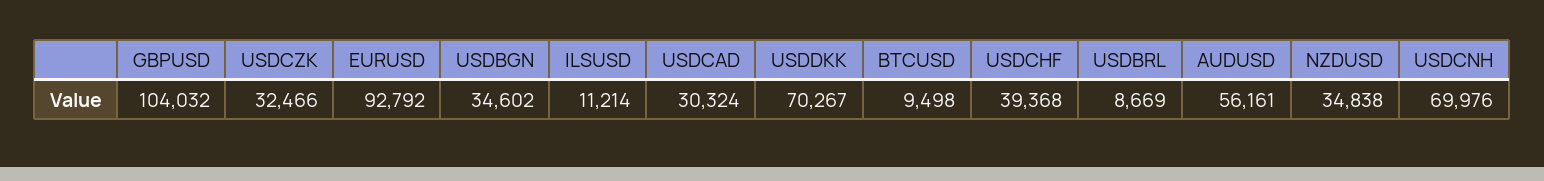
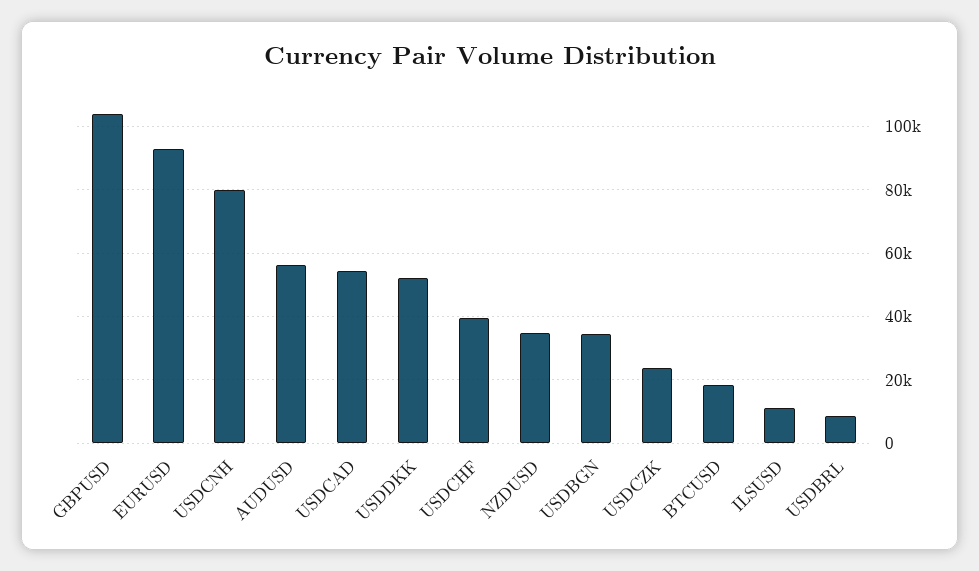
  {
    "GBPUSD": 104032,
-   "USDCZK": 32466,
+   "USDCZK": 24000,
    "EURUSD": 92792,
    "USDBGN": 34602,
    "ILSUSD": 11214,
-   "USDCAD": 30324,
+   "USDCAD": 54000,
-   "USDDKK": 70267,
+   "USDDKK": 52000,
-   "BTCUSD": 9498,
+   "BTCUSD": 18000,
    "USDCHF": 39368,
    "USDBRL": 8669,
    "AUDUSD": 56161,
    "NZDUSD": 34838,
-   "USDCNH": 69976
+   "USDCNH": 80000
  }

